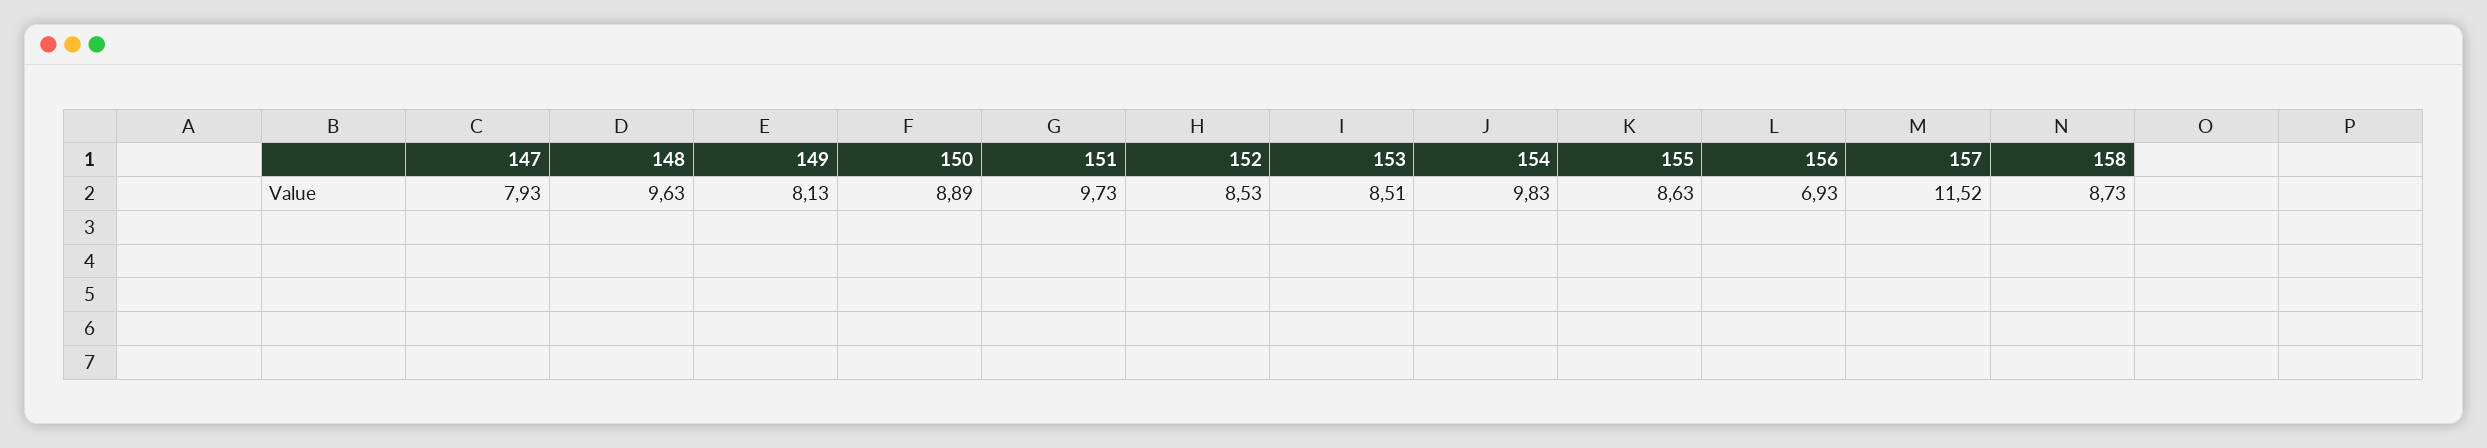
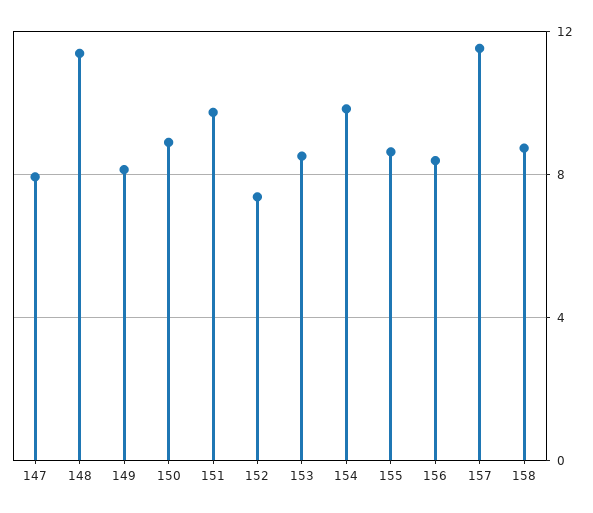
  {
    "147": 7.93,
-   "148": 9.63,
+   "148": 11.5,
    "149": 8.13,
    "150": 8.89,
    "151": 9.73,
-   "152": 8.53,
+   "152": 7.5,
    "153": 8.51,
    "154": 9.83,
    "155": 8.63,
-   "156": 6.93,
+   "156": 8.5,
    "157": 11.52,
    "158": 8.73
  }

